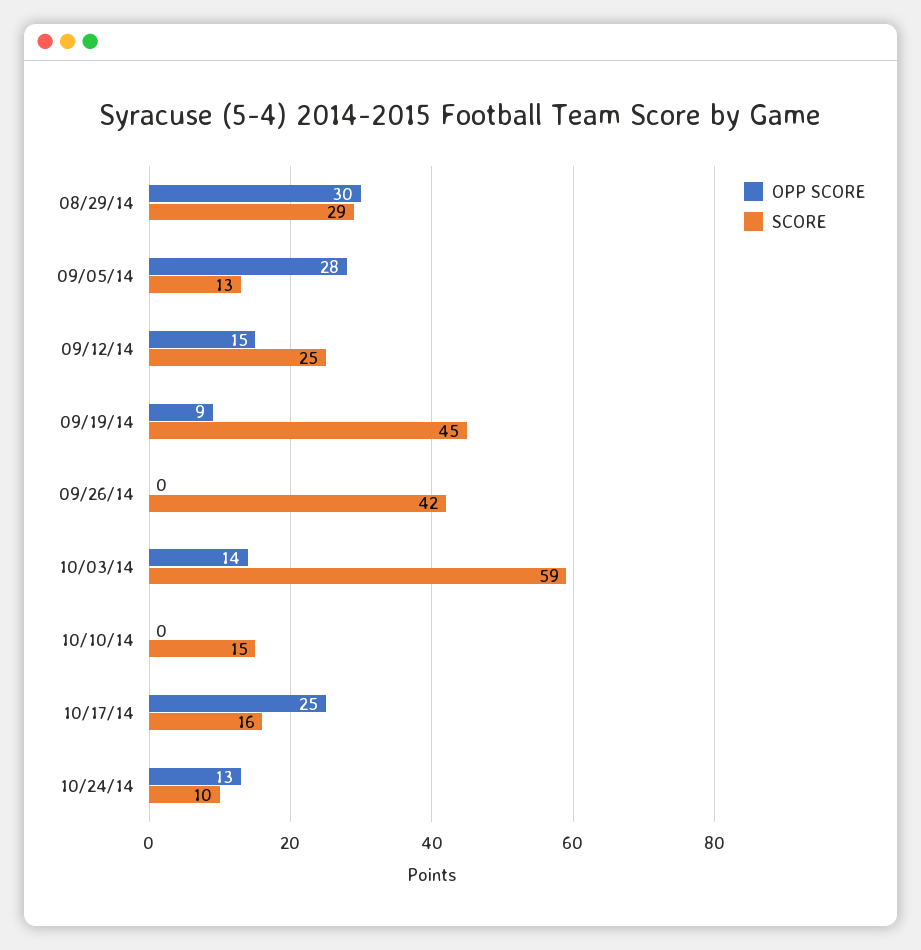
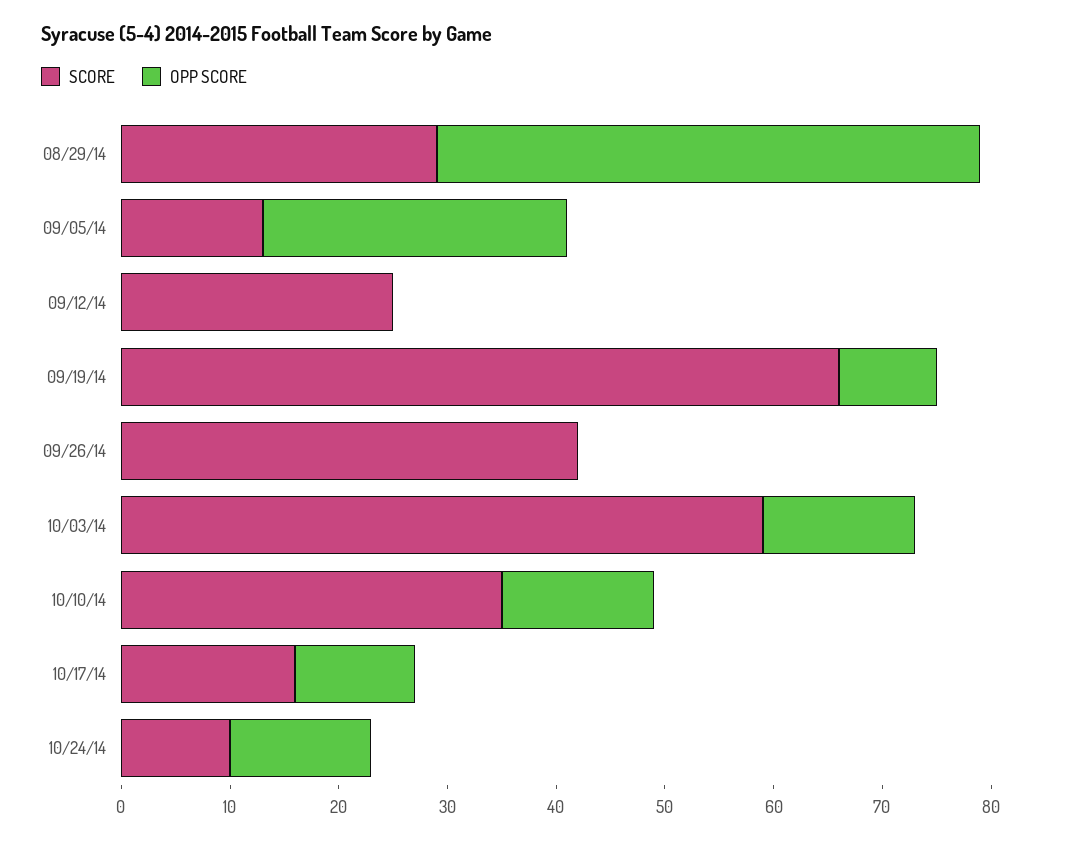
  {
    "OPP SCORE": {
-     "08/29/14": 30,
+     "08/29/14": 50,
      "09/05/14": 28,
-     "09/12/14": 15,
+     "09/12/14": 0,
      "09/19/14": 9,
      "09/26/14": 0,
      "10/03/14": 14,
-     "10/10/14": 0,
+     "10/10/14": 14,
-     "10/17/14": 25,
+     "10/17/14": 11,
      "10/24/14": 13
    },
    "SCORE": {
      "08/29/14": 29,
      "09/05/14": 13,
      "09/12/14": 25,
-     "09/19/14": 45,
+     "09/19/14": 66,
      "09/26/14": 42,
      "10/03/14": 59,
-     "10/10/14": 15,
+     "10/10/14": 35,
      "10/17/14": 16,
      "10/24/14": 10
    }
  }

